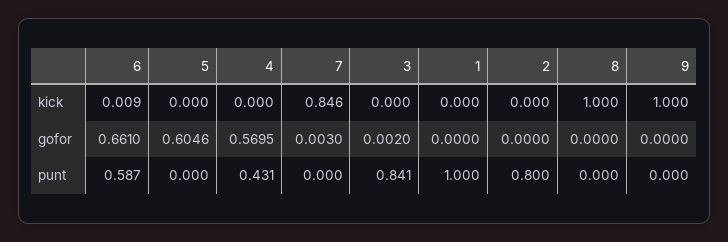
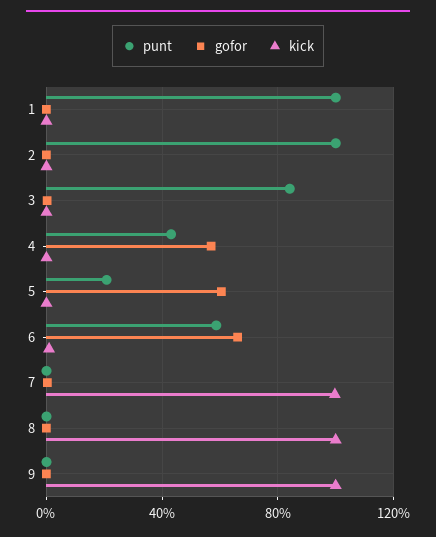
  {
    "kick": {
      "6": 0.009,
      "5": 0,
      "4": 0,
-     "7": 0.846,
+     "7": 1,
      "3": 0,
      "1": 0,
      "2": 0,
      "8": 1,
      "9": 1
    },
    "gofor": {
      "6": 0.661,
      "5": 0.6046,
      "4": 0.5695,
      "7": 0.003,
      "3": 0.002,
      "1": 0,
      "2": 0,
      "8": 0,
      "9": 0
    },
    "punt": {
      "6": 0.587,
-     "5": 0,
+     "5": 0.2,
      "4": 0.431,
      "7": 0,
      "3": 0.841,
      "1": 1,
-     "2": 0.8,
+     "2": 1,
      "8": 0,
      "9": 0
    }
  }

